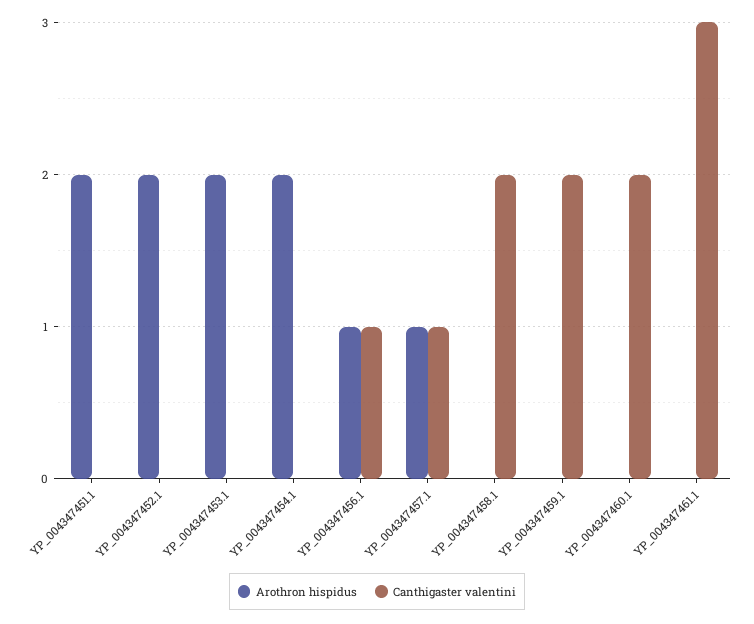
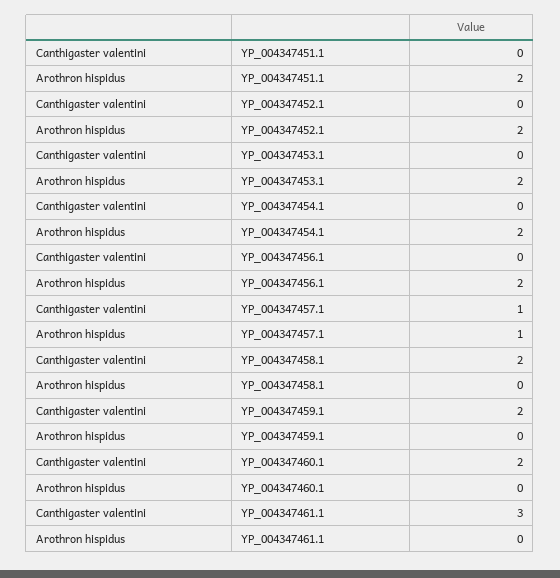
  {
    "Arothron hispidus": {
      "YP_004347451.1": 2,
      "YP_004347452.1": 2,
      "YP_004347453.1": 2,
      "YP_004347454.1": 2,
-     "YP_004347456.1": 1,
+     "YP_004347456.1": 2,
      "YP_004347457.1": 1,
      "YP_004347458.1": 0,
      "YP_004347459.1": 0,
      "YP_004347460.1": 0,
      "YP_004347461.1": 0
    },
    "Canthigaster valentini": {
      "YP_004347451.1": 0,
      "YP_004347452.1": 0,
      "YP_004347453.1": 0,
      "YP_004347454.1": 0,
-     "YP_004347456.1": 1,
+     "YP_004347456.1": 0,
      "YP_004347457.1": 1,
      "YP_004347458.1": 2,
      "YP_004347459.1": 2,
      "YP_004347460.1": 2,
      "YP_004347461.1": 3
    }
  }

